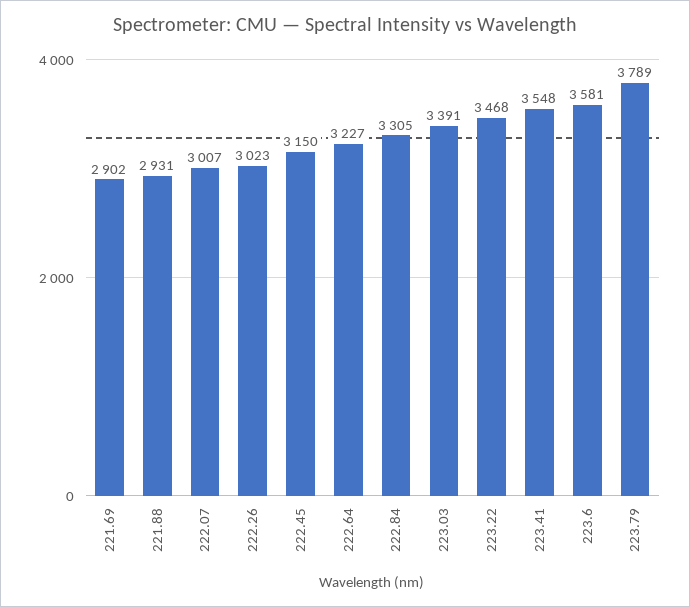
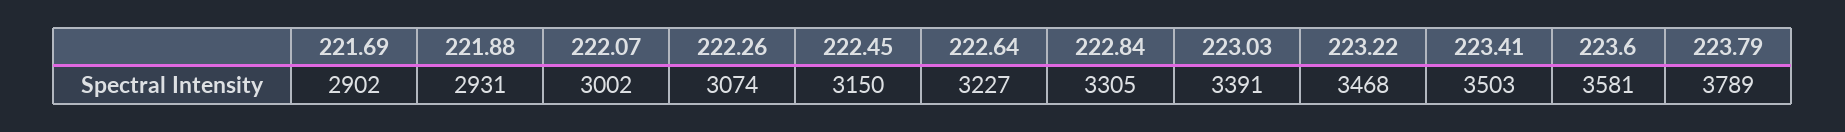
  {
    "221.69": 2902,
    "221.88": 2931,
-   "222.07": 3007,
+   "222.07": 3002,
-   "222.26": 3023,
+   "222.26": 3074,
    "222.45": 3150,
    "222.64": 3227,
    "222.84": 3305,
    "223.03": 3391,
    "223.22": 3468,
-   "223.41": 3548,
+   "223.41": 3503,
    "223.6": 3581,
    "223.79": 3789
  }

